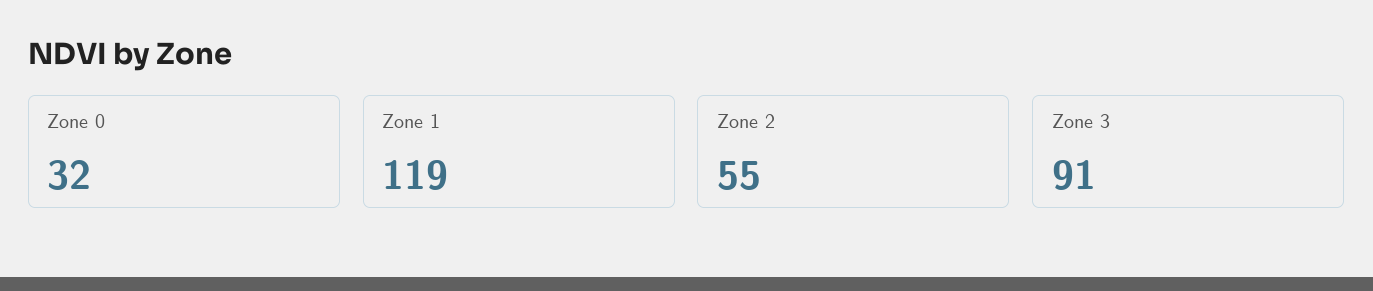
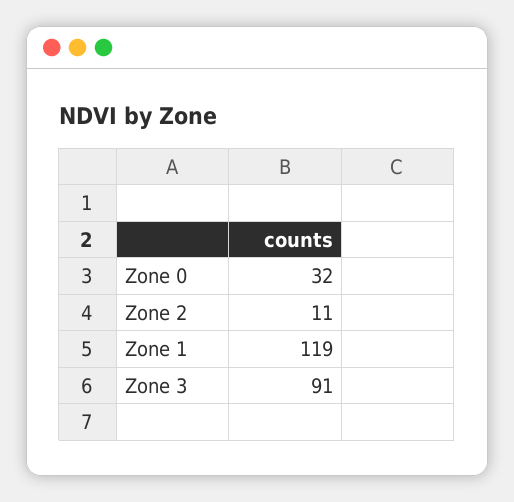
  {
    "Zone 0": 32,
    "Zone 1": 119,
-   "Zone 2": 55,
+   "Zone 2": 11,
    "Zone 3": 91
  }

